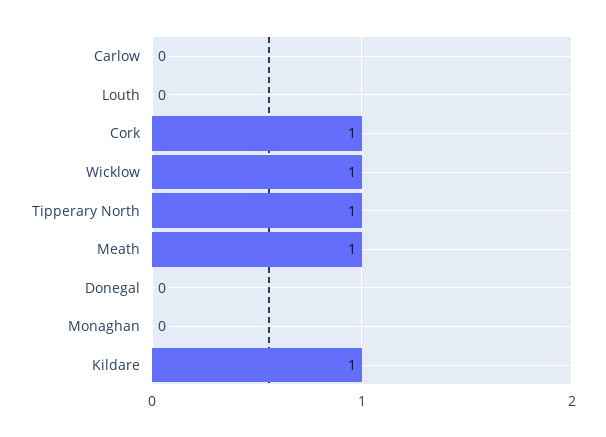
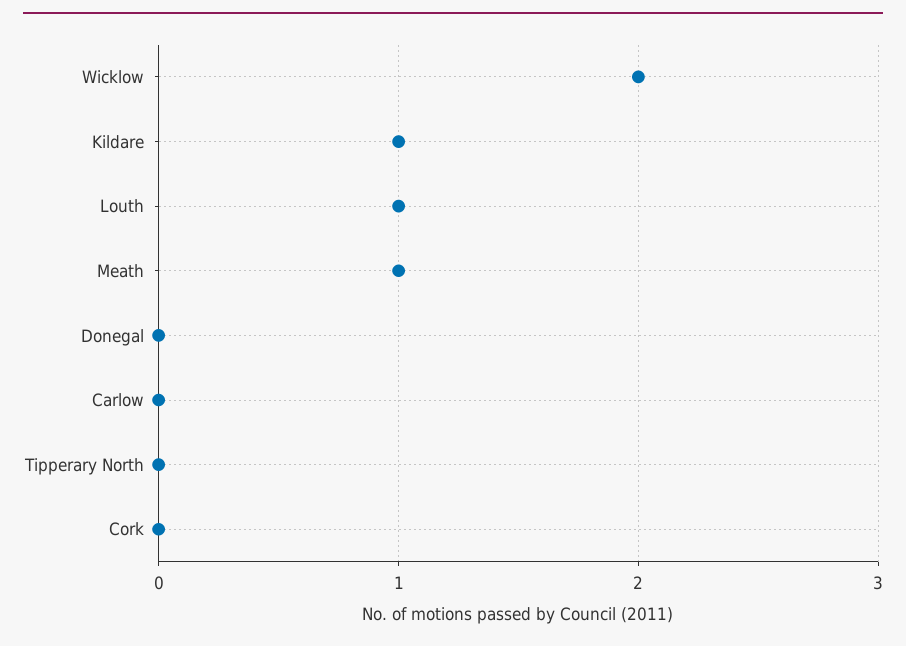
  {
    "Carlow": 0,
-   "Louth": 0,
+   "Louth": 1,
-   "Cork": 1,
+   "Cork": 0,
-   "Wicklow": 1,
+   "Wicklow": 2,
-   "Tipperary North": 1,
+   "Tipperary North": 0,
    "Meath": 1,
    "Donegal": 0,
-   "Monaghan": 0,
    "Kildare": 1
  }

